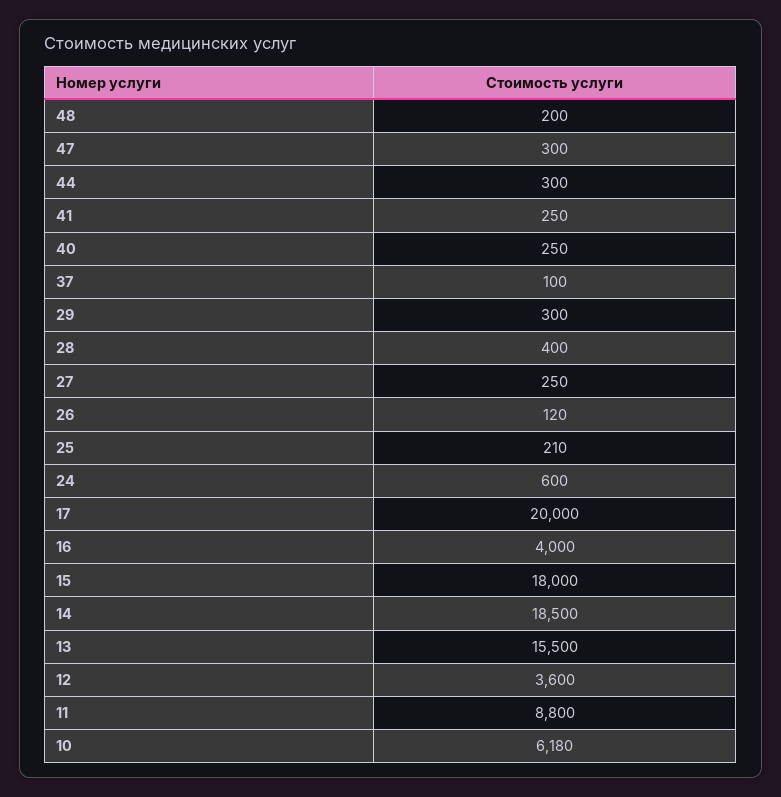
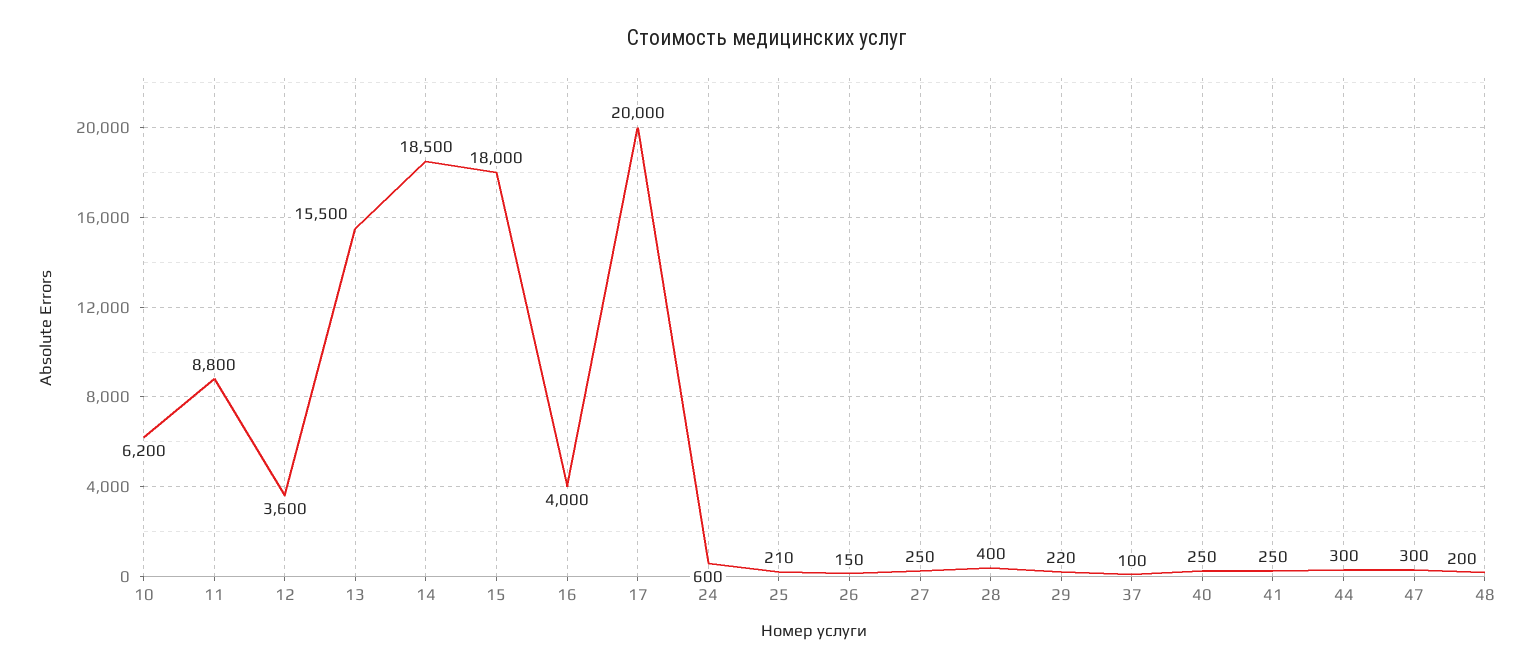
  {
    "48": 200,
    "47": 300,
    "44": 300,
    "41": 250,
    "40": 250,
    "37": 100,
-   "29": 300,
+   "29": 220,
    "28": 400,
    "27": 250,
-   "26": 120,
+   "26": 150,
    "25": 210,
    "24": 600,
    "17": 20000,
    "16": 4000,
    "15": 18000,
    "14": 18500,
    "13": 15500,
    "12": 3600,
    "11": 8800,
-   "10": 6180
+   "10": 6200
  }

